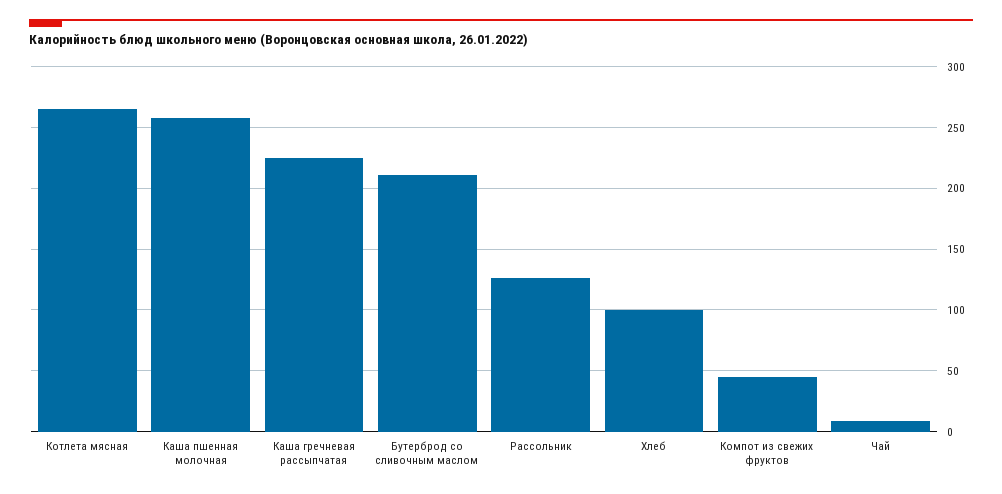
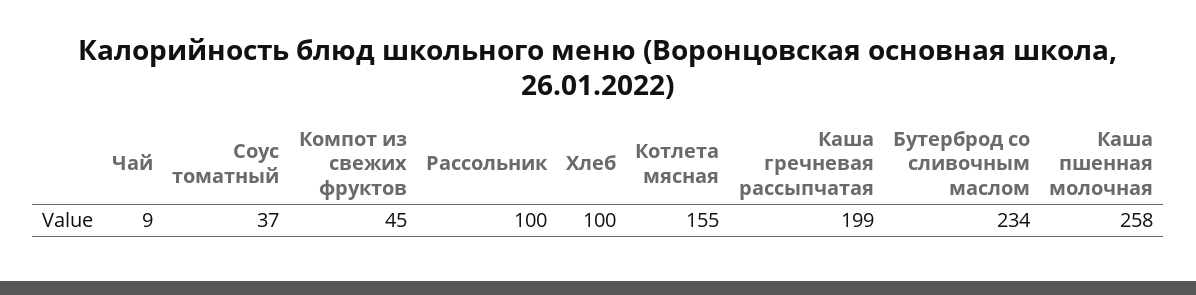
  {
-   "Котлета мясная": 265,
+   "Котлета мясная": 155,
    "Каша пшенная молочная": 258,
-   "Каша гречневая рассыпчатая": 225,
+   "Каша гречневая рассыпчатая": 199,
-   "Бутерброд со сливочным маслом": 210,
+   "Бутерброд со сливочным маслом": 234,
-   "Рассольник": 125,
+   "Рассольник": 100,
    "Хлеб": 100,
    "Компот из свежих фруктов": 45,
-   "Чай": 9
+   "Чай": 9,
+   "Соус томатный": 37
  }

